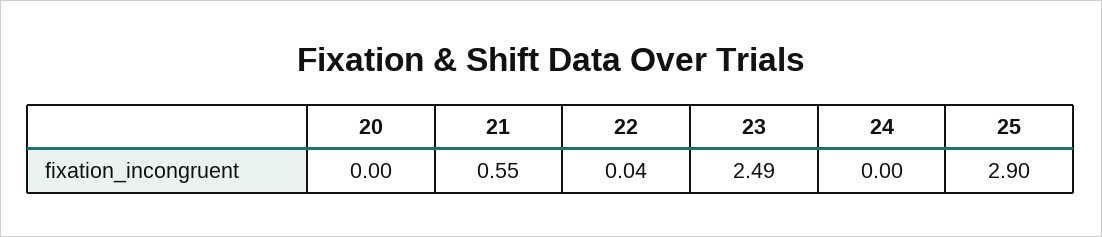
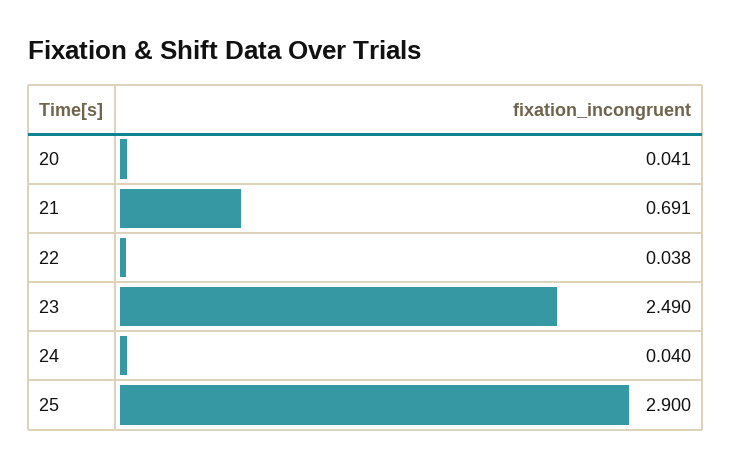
  {
-   "20": 0,
+   "20": 0.041,
-   "21": 0.55,
+   "21": 0.691,
    "22": 0.038,
    "23": 2.49,
-   "24": 0,
+   "24": 0.04,
    "25": 2.9
  }

